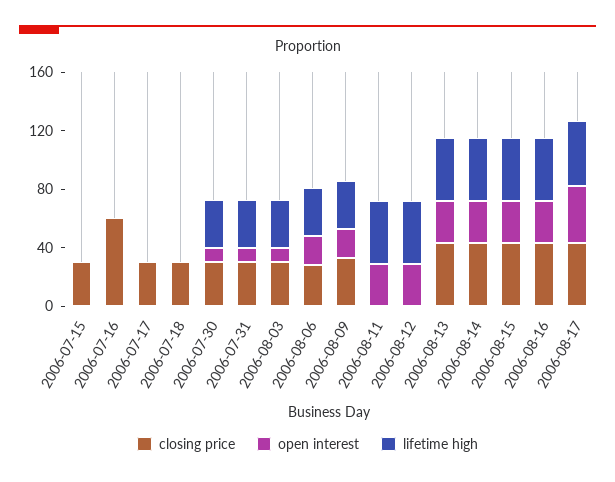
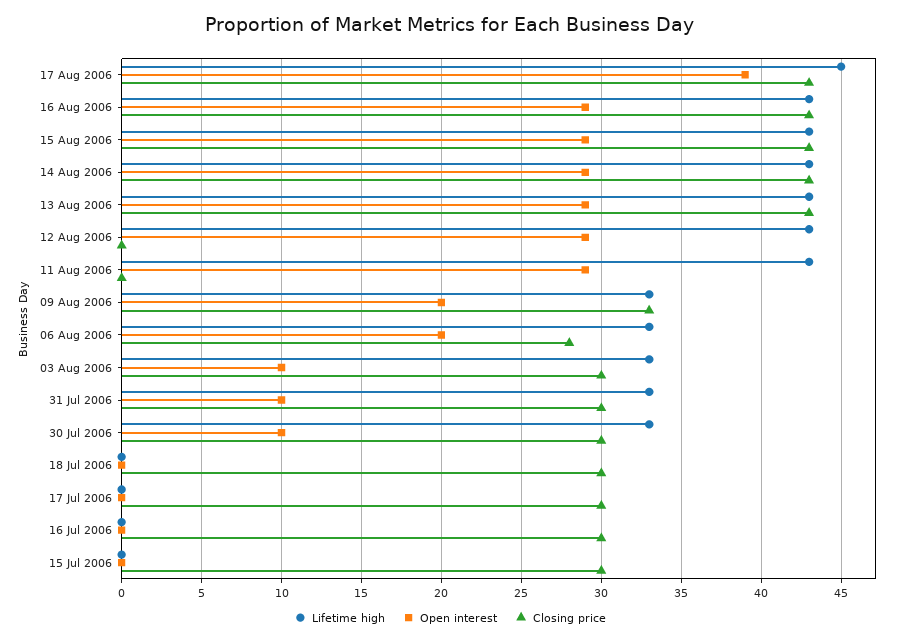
  {
    "closing price": {
      "2006-07-15": 30,
-     "2006-07-16": 60,
+     "2006-07-16": 30,
      "2006-07-17": 30,
      "2006-07-18": 30,
      "2006-07-30": 30,
      "2006-07-31": 30,
      "2006-08-03": 30,
      "2006-08-06": 28,
      "2006-08-09": 33,
      "2006-08-11": 0,
      "2006-08-12": 0,
      "2006-08-13": 43,
      "2006-08-14": 43,
      "2006-08-15": 43,
      "2006-08-16": 43,
      "2006-08-17": 43
    },
    "open interest": {
      "2006-07-15": 0,
      "2006-07-16": 0,
      "2006-07-17": 0,
      "2006-07-18": 0,
      "2006-07-30": 10,
      "2006-07-31": 10,
      "2006-08-03": 10,
      "2006-08-06": 20,
      "2006-08-09": 20,
      "2006-08-11": 29,
      "2006-08-12": 29,
      "2006-08-13": 29,
      "2006-08-14": 29,
      "2006-08-15": 29,
      "2006-08-16": 29,
      "2006-08-17": 39
    },
    "lifetime high": {
      "2006-07-15": 0,
      "2006-07-16": 0,
      "2006-07-17": 0,
      "2006-07-18": 0,
      "2006-07-30": 33,
      "2006-07-31": 33,
      "2006-08-03": 33,
      "2006-08-06": 33,
      "2006-08-09": 33,
      "2006-08-11": 43,
      "2006-08-12": 43,
      "2006-08-13": 43,
      "2006-08-14": 43,
      "2006-08-15": 43,
      "2006-08-16": 43,
      "2006-08-17": 45
    }
  }

